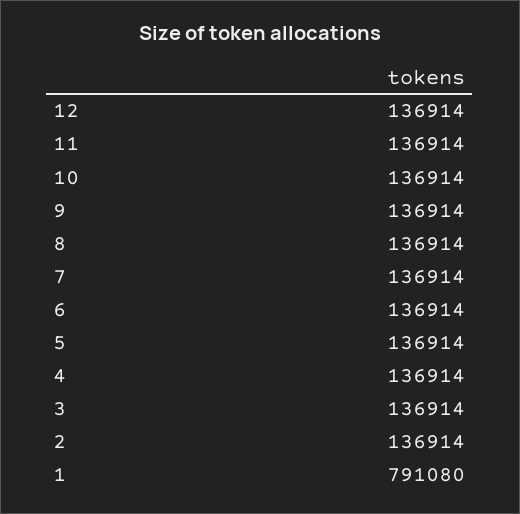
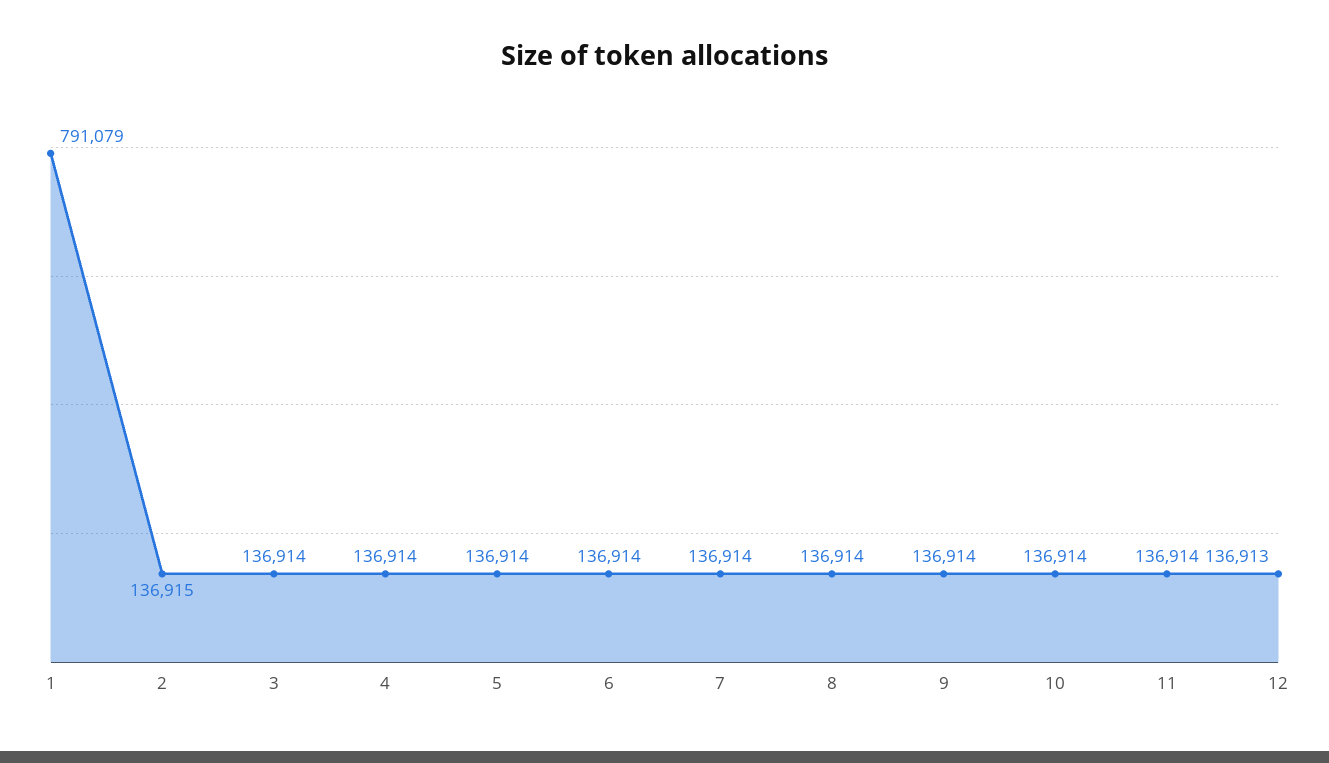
  {
-   "12": 136914,
+   "12": 136913,
    "11": 136914,
    "10": 136914,
    "9": 136914,
    "8": 136914,
    "7": 136914,
    "6": 136914,
    "5": 136914,
    "4": 136914,
    "3": 136914,
-   "2": 136914,
+   "2": 136915,
-   "1": 791080
+   "1": 791079
  }

